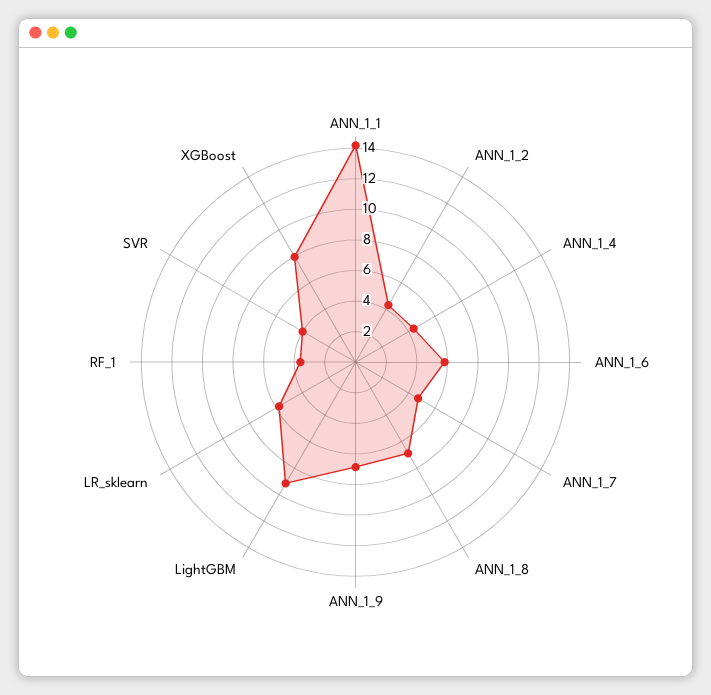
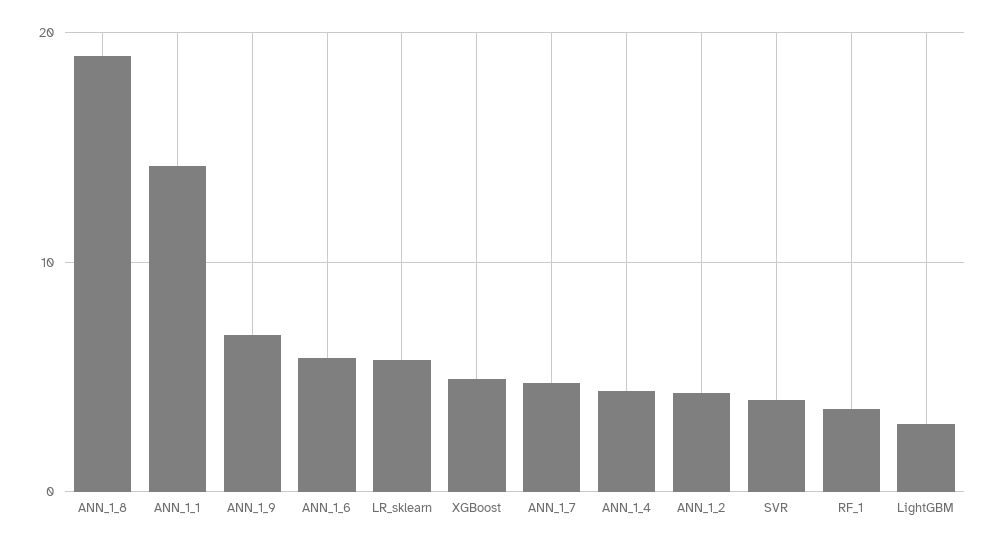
  {
    "ANN_1_1": 14,
    "ANN_1_2": 4,
    "ANN_1_4": 4,
    "ANN_1_6": 6,
    "ANN_1_7": 5,
-   "ANN_1_8": 7,
+   "ANN_1_8": 19,
    "ANN_1_9": 7,
-   "LightGBM": 9,
+   "LightGBM": 3,
    "LR_sklearn": 6,
    "RF_1": 4,
    "SVR": 4,
-   "XGBoost": 8
+   "XGBoost": 5
  }

